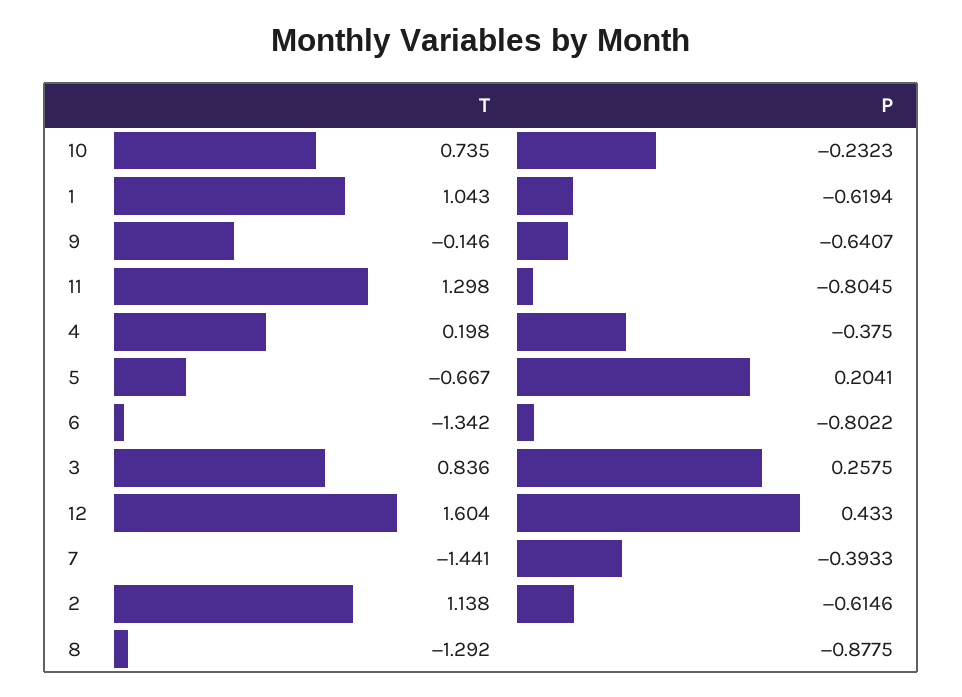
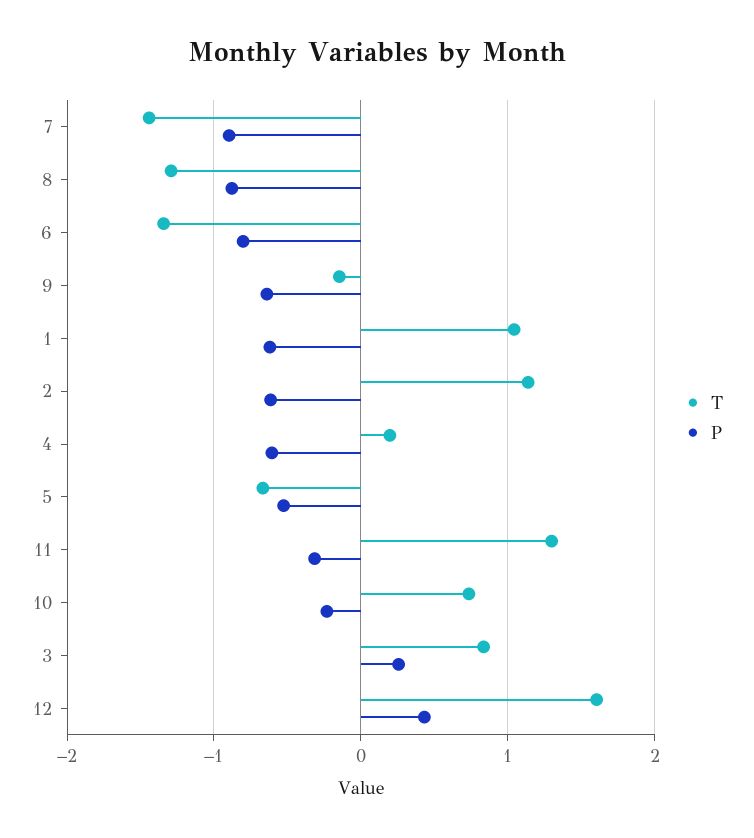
  {
    "T": {
      "10": 0.735,
      "1": 1.043,
      "9": -0.146,
      "11": 1.298,
      "4": 0.198,
      "5": -0.667,
      "6": -1.342,
      "3": 0.836,
      "12": 1.604,
      "7": -1.441,
      "2": 1.138,
      "8": -1.292
    },
    "P": {
      "10": -0.2323,
      "1": -0.6194,
      "9": -0.6407,
-     "11": -0.8045,
+     "11": -0.3,
-     "4": -0.375,
+     "4": -0.6,
-     "5": 0.2041,
+     "5": -0.5,
      "6": -0.8022,
      "3": 0.2575,
      "12": 0.433,
-     "7": -0.3933,
+     "7": -0.9,
      "2": -0.6146,
      "8": -0.8775
    }
  }

